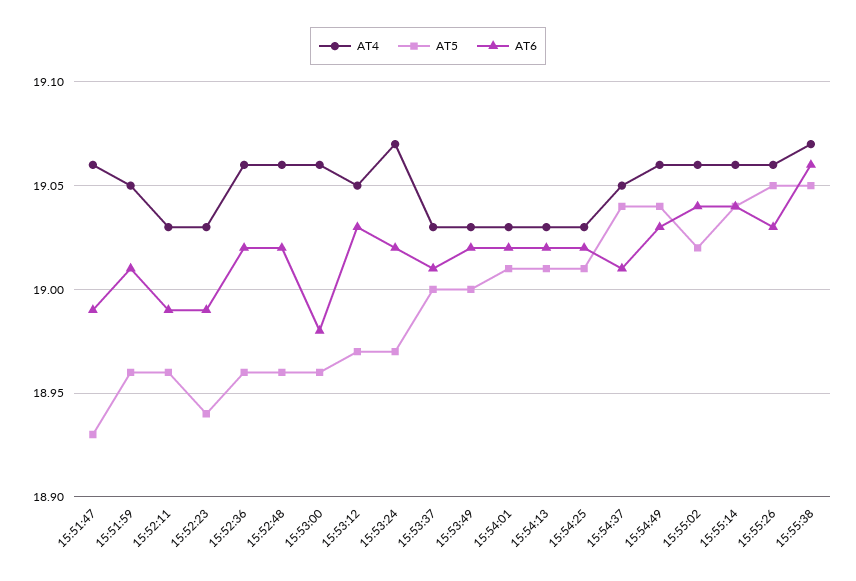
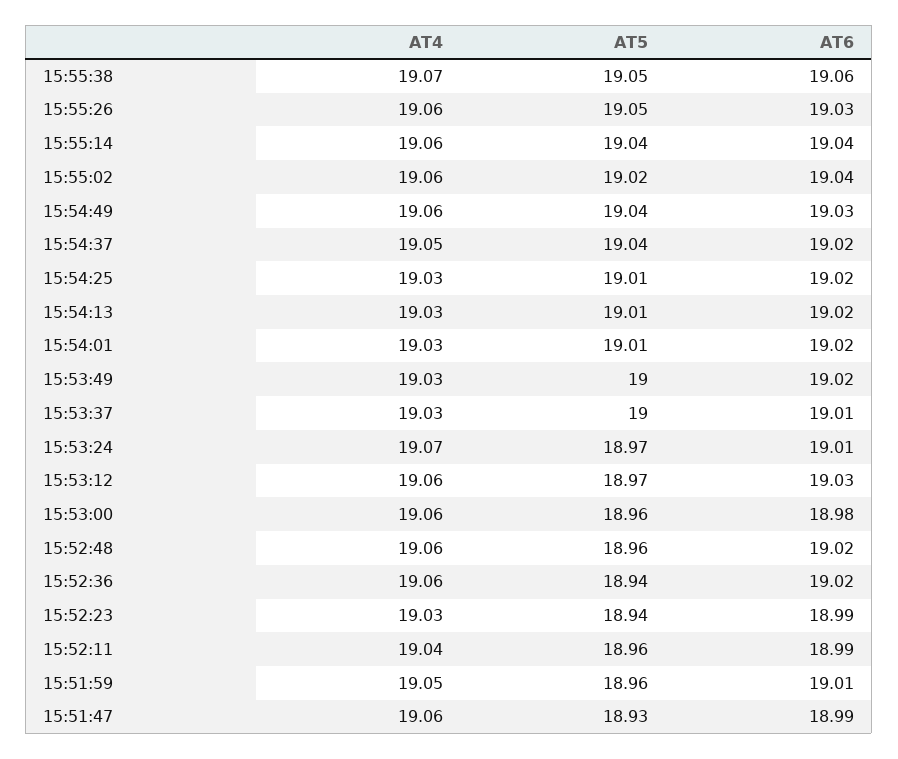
  {
    "AT4": {
      "15:51:47": 19.06,
      "15:51:59": 19.05,
-     "15:52:11": 19.03,
+     "15:52:11": 19.04,
      "15:52:23": 19.03,
      "15:52:36": 19.06,
      "15:52:48": 19.06,
      "15:53:00": 19.06,
-     "15:53:12": 19.05,
+     "15:53:12": 19.06,
      "15:53:24": 19.07,
      "15:53:37": 19.03,
      "15:53:49": 19.03,
      "15:54:01": 19.03,
      "15:54:13": 19.03,
      "15:54:25": 19.03,
      "15:54:37": 19.05,
      "15:54:49": 19.06,
      "15:55:02": 19.06,
      "15:55:14": 19.06,
      "15:55:26": 19.06,
      "15:55:38": 19.07
    },
    "AT5": {
      "15:51:47": 18.93,
      "15:51:59": 18.96,
      "15:52:11": 18.96,
      "15:52:23": 18.94,
-     "15:52:36": 18.96,
+     "15:52:36": 18.94,
      "15:52:48": 18.96,
      "15:53:00": 18.96,
      "15:53:12": 18.97,
      "15:53:24": 18.97,
      "15:53:37": 19,
      "15:53:49": 19,
      "15:54:01": 19.01,
      "15:54:13": 19.01,
      "15:54:25": 19.01,
      "15:54:37": 19.04,
      "15:54:49": 19.04,
      "15:55:02": 19.02,
      "15:55:14": 19.04,
      "15:55:26": 19.05,
      "15:55:38": 19.05
    },
    "AT6": {
      "15:51:47": 18.99,
      "15:51:59": 19.01,
      "15:52:11": 18.99,
      "15:52:23": 18.99,
      "15:52:36": 19.02,
      "15:52:48": 19.02,
      "15:53:00": 18.98,
      "15:53:12": 19.03,
-     "15:53:24": 19.02,
+     "15:53:24": 19.01,
      "15:53:37": 19.01,
      "15:53:49": 19.02,
      "15:54:01": 19.02,
      "15:54:13": 19.02,
      "15:54:25": 19.02,
-     "15:54:37": 19.01,
+     "15:54:37": 19.02,
      "15:54:49": 19.03,
      "15:55:02": 19.04,
      "15:55:14": 19.04,
      "15:55:26": 19.03,
      "15:55:38": 19.06
    }
  }

